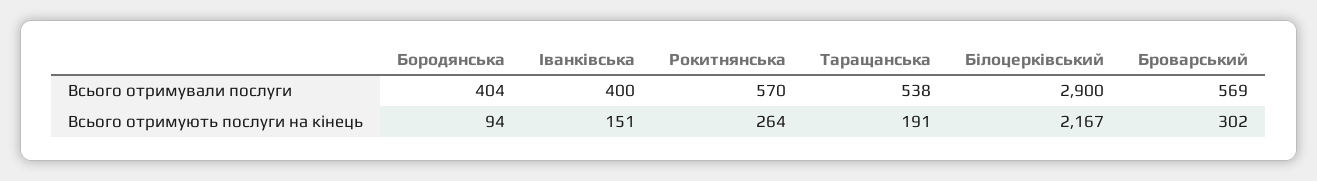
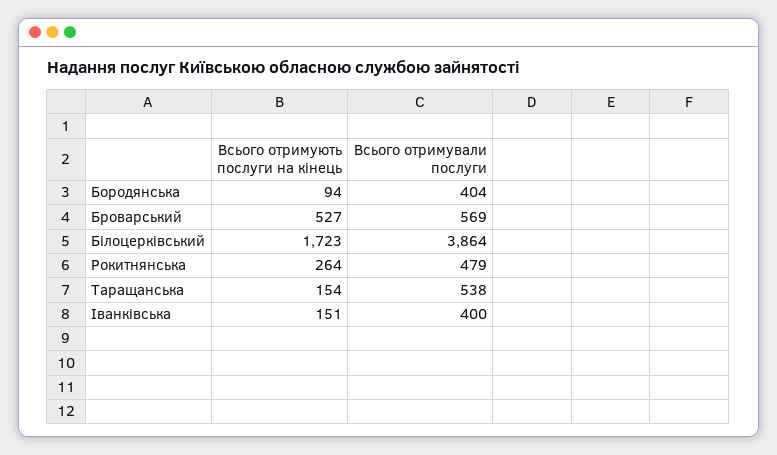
  {
    "Бородянська": {
      "Всього отримували послуги": 404,
      "Всього отримують послуги на кінець": 94
    },
    "Іванківська": {
      "Всього отримували послуги": 400,
      "Всього отримують послуги на кінець": 151
    },
    "Рокитнянська": {
-     "Всього отримували послуги": 570,
+     "Всього отримували послуги": 479,
      "Всього отримують послуги на кінець": 264
    },
    "Таращанська": {
      "Всього отримували послуги": 538,
-     "Всього отримують послуги на кінець": 191
+     "Всього отримують послуги на кінець": 154
    },
    "Білоцерківський": {
-     "Всього отримували послуги": 2900,
+     "Всього отримували послуги": 3864,
-     "Всього отримують послуги на кінець": 2167
+     "Всього отримують послуги на кінець": 1723
    },
    "Броварський": {
      "Всього отримували послуги": 569,
-     "Всього отримують послуги на кінець": 302
+     "Всього отримують послуги на кінець": 527
    }
  }

